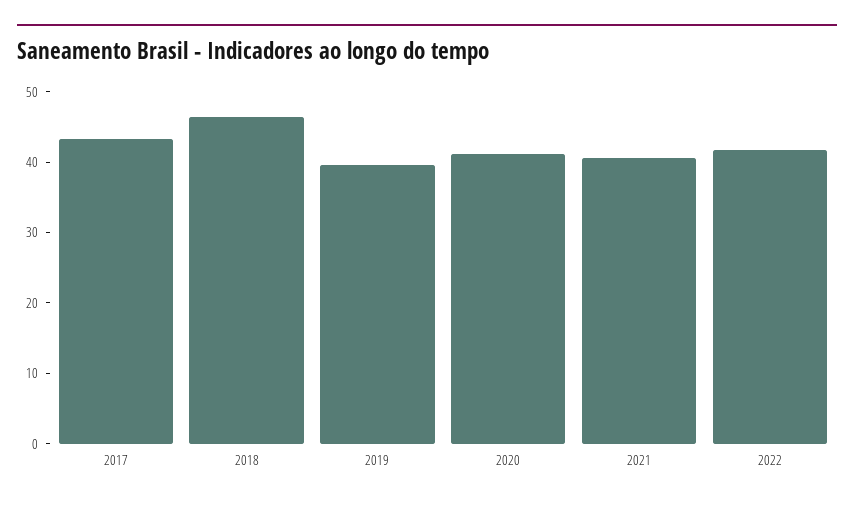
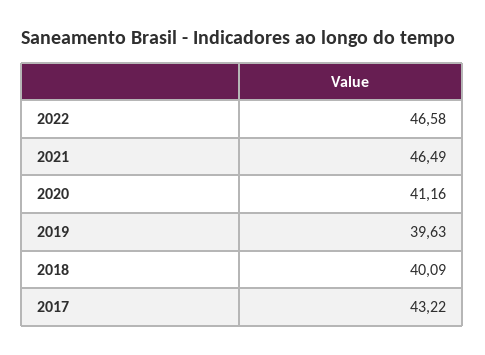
  {
    "2017": 43.22,
-   "2018": 46,
+   "2018": 40.09,
    "2019": 39.63,
    "2020": 41.16,
-   "2021": 40,
+   "2021": 46.49,
-   "2022": 42
+   "2022": 46.58
  }

